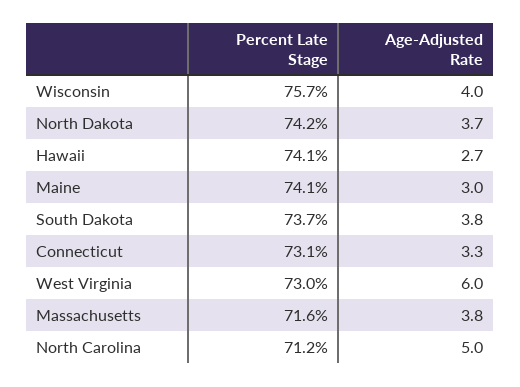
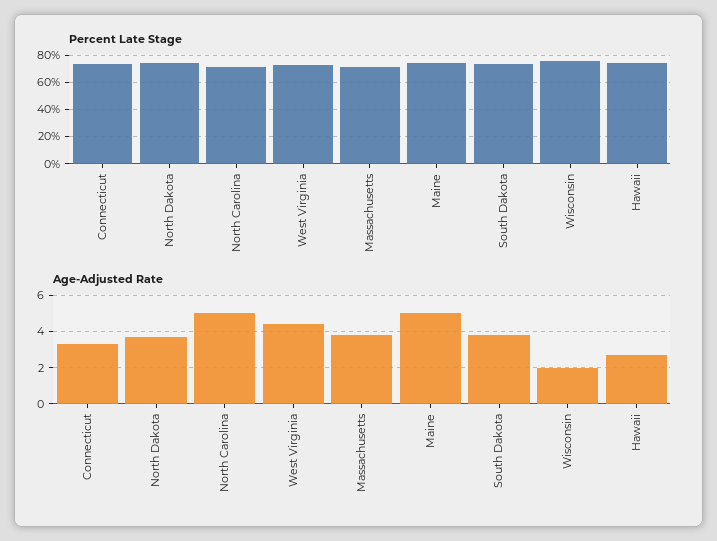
  {
    "Percent Late Stage": {
      "Wisconsin": 75.7,
      "North Dakota": 74.2,
      "Hawaii": 74.1,
      "Maine": 74.1,
      "South Dakota": 73.7,
      "Connecticut": 73.1,
      "West Virginia": 73,
      "Massachusetts": 71.6,
      "North Carolina": 71.2
    },
    "Age-Adjusted Rate": {
-     "Wisconsin": 4,
+     "Wisconsin": 2,
      "North Dakota": 3.7,
      "Hawaii": 2.7,
-     "Maine": 3,
+     "Maine": 5,
      "South Dakota": 3.8,
      "Connecticut": 3.3,
-     "West Virginia": 6,
+     "West Virginia": 4.5,
      "Massachusetts": 3.8,
      "North Carolina": 5
    }
  }

